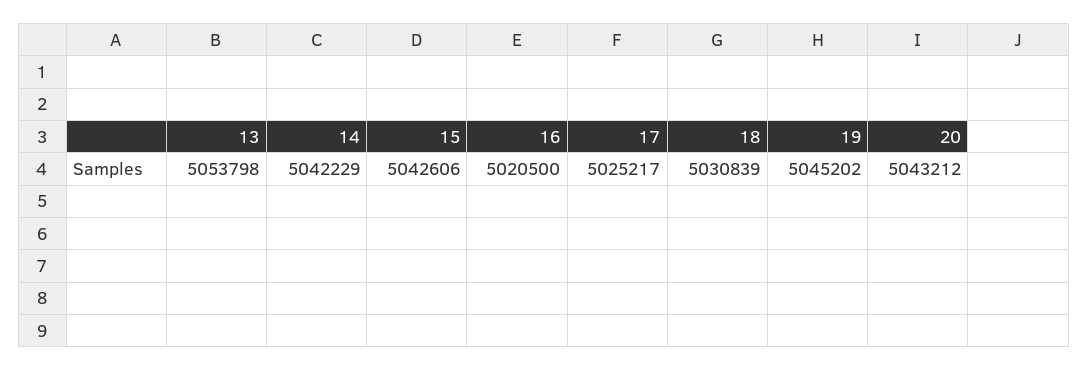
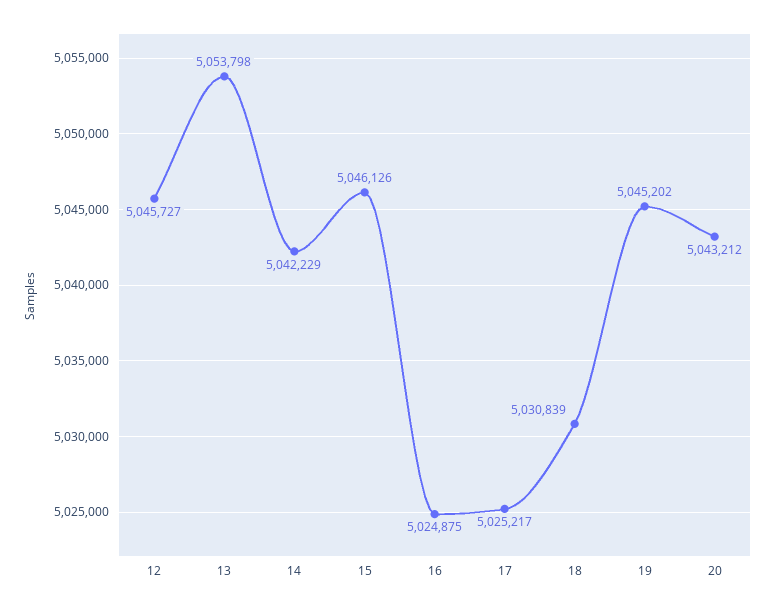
  {
    "13": 5053798,
    "14": 5042229,
-   "15": 5042606,
+   "15": 5046126,
-   "16": 5020500,
+   "16": 5024875,
    "17": 5025217,
    "18": 5030839,
    "19": 5045202,
-   "20": 5043212
+   "20": 5043212,
+   "12": 5045727
  }

